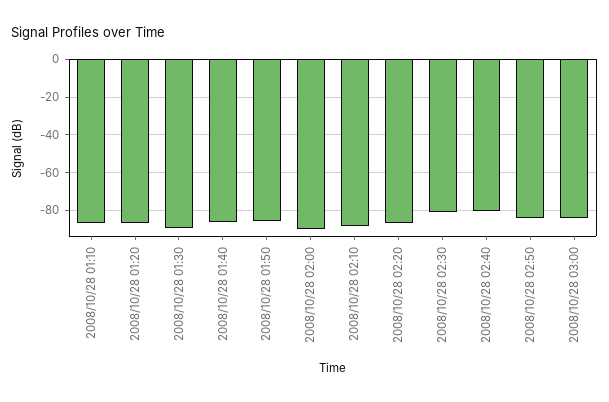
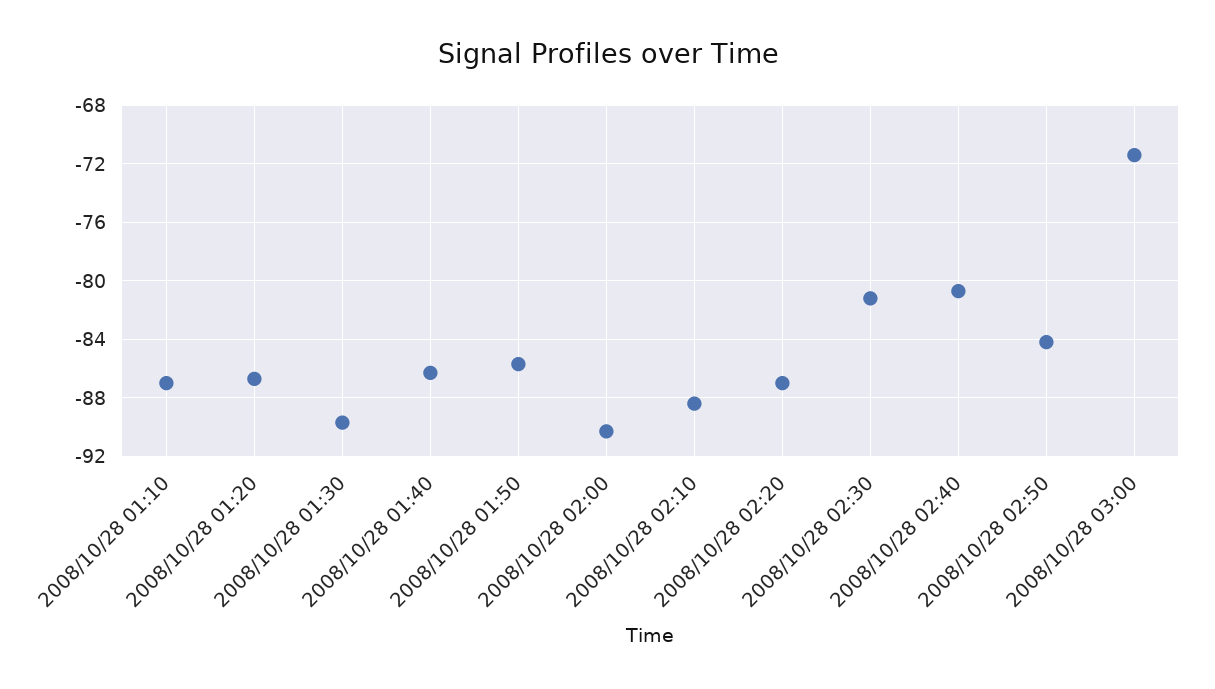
  {
    "2008/10/28 01:10": -87,
    "2008/10/28 01:20": -86.5,
    "2008/10/28 01:30": -89.5,
    "2008/10/28 01:40": -86.5,
    "2008/10/28 01:50": -85.5,
    "2008/10/28 02:00": -90.5,
    "2008/10/28 02:10": -88.5,
    "2008/10/28 02:20": -87,
    "2008/10/28 02:30": -81,
    "2008/10/28 02:40": -80.5,
    "2008/10/28 02:50": -84,
-   "2008/10/28 03:00": -85
+   "2008/10/28 03:00": -71.5
  }

